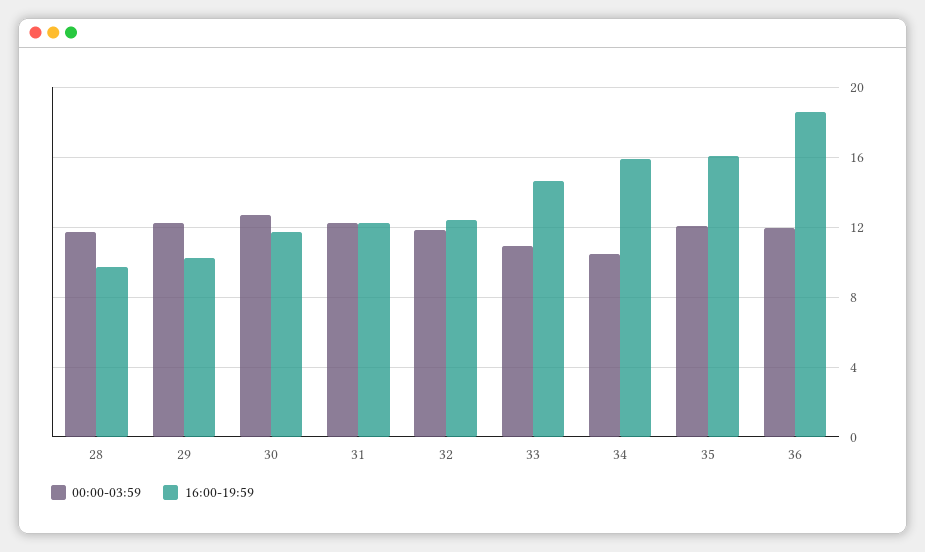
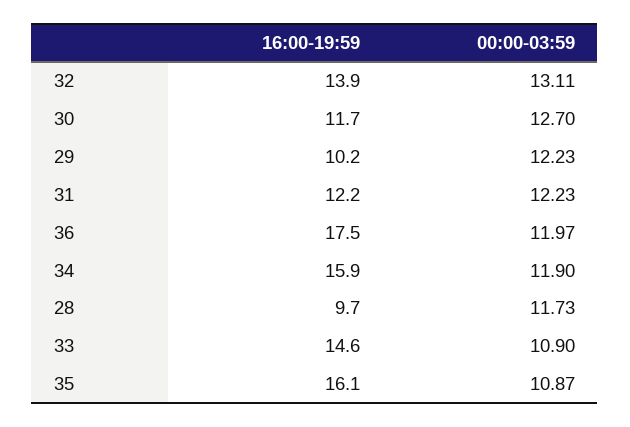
  {
    "00:00-03:59": {
      "28": 11.73,
      "29": 12.23,
      "30": 12.7,
      "31": 12.23,
-     "32": 12,
+     "32": 13.11,
      "33": 10.9,
-     "34": 10.5,
+     "34": 11.9,
-     "35": 12,
+     "35": 10.87,
      "36": 11.97
    },
    "16:00-19:59": {
      "28": 9.7,
      "29": 10.2,
      "30": 11.7,
      "31": 12.2,
-     "32": 12.5,
+     "32": 13.9,
      "33": 14.6,
      "34": 15.9,
      "35": 16.1,
-     "36": 18.5
+     "36": 17.5
    }
  }

